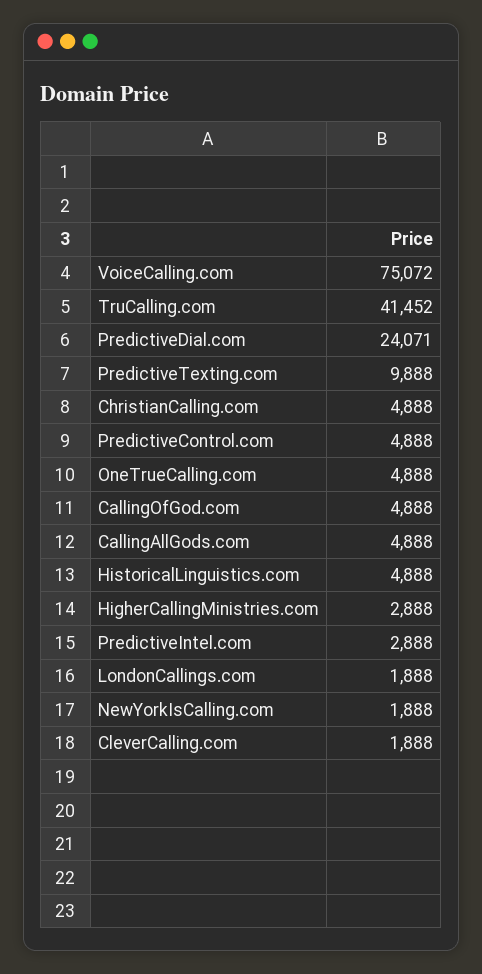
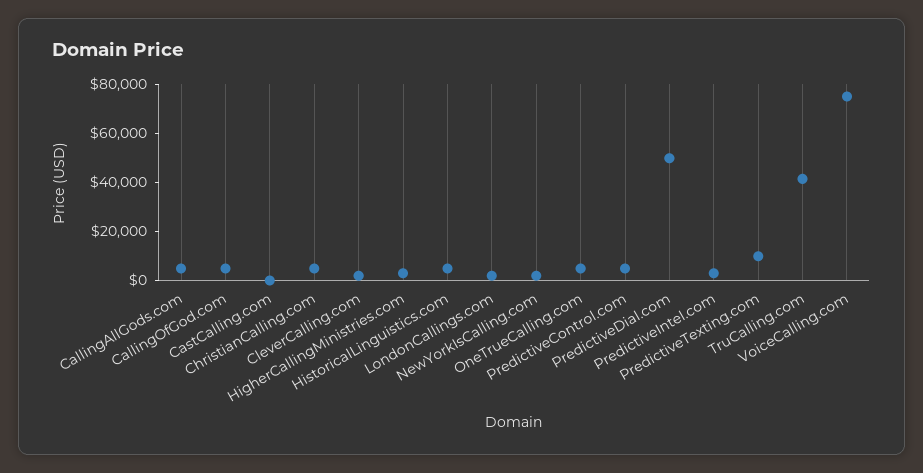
  {
    "VoiceCalling.com": 75072,
    "TruCalling.com": 41452,
-   "PredictiveDial.com": 24071,
+   "PredictiveDial.com": 50000,
    "PredictiveTexting.com": 9888,
    "ChristianCalling.com": 4888,
    "PredictiveControl.com": 4888,
    "OneTrueCalling.com": 4888,
    "CallingOfGod.com": 4888,
    "CallingAllGods.com": 4888,
    "HistoricalLinguistics.com": 4888,
    "HigherCallingMinistries.com": 2888,
    "PredictiveIntel.com": 2888,
    "LondonCallings.com": 1888,
    "NewYorkIsCalling.com": 1888,
-   "CleverCalling.com": 1888
+   "CleverCalling.com": 1888,
+   "CastCalling.com": 0
  }

